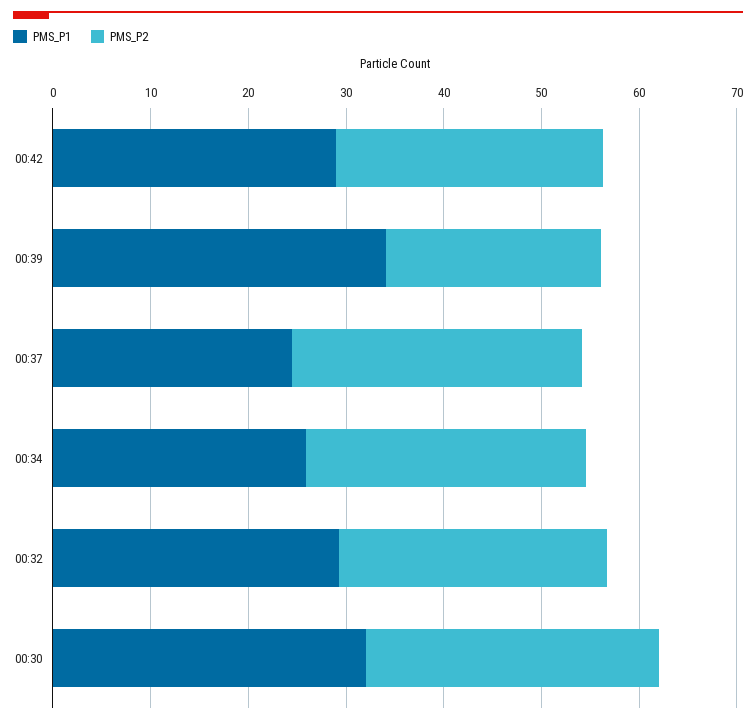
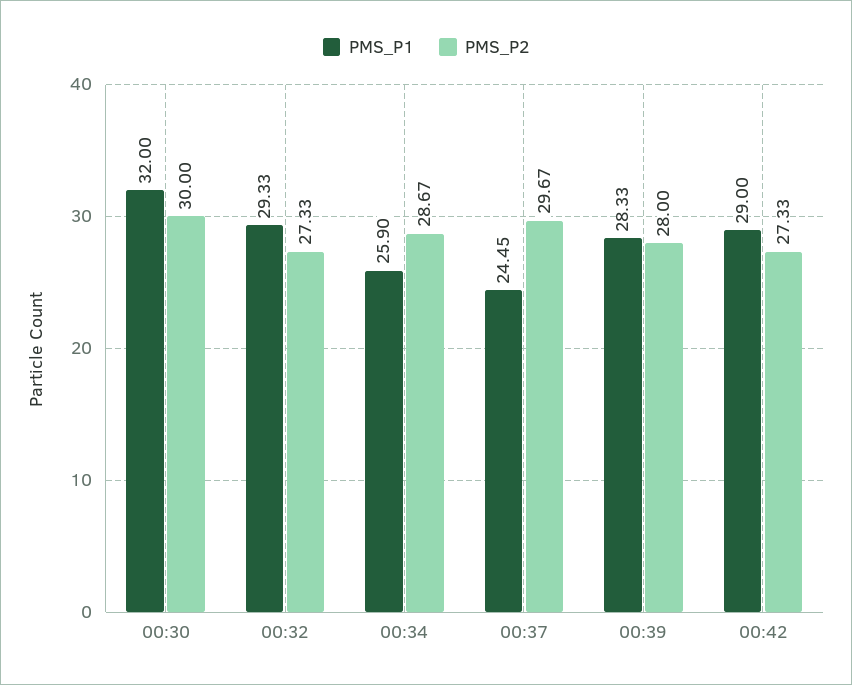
  {
    "PMS_P1": {
      "00:42": 29,
-     "00:39": 34,
+     "00:39": 28.33,
      "00:37": 24.45,
      "00:34": 25.9,
      "00:32": 29.33,
      "00:30": 32
    },
    "PMS_P2": {
      "00:42": 27.33,
-     "00:39": 22,
+     "00:39": 28,
      "00:37": 29.67,
      "00:34": 28.67,
      "00:32": 27.33,
      "00:30": 30
    }
  }

